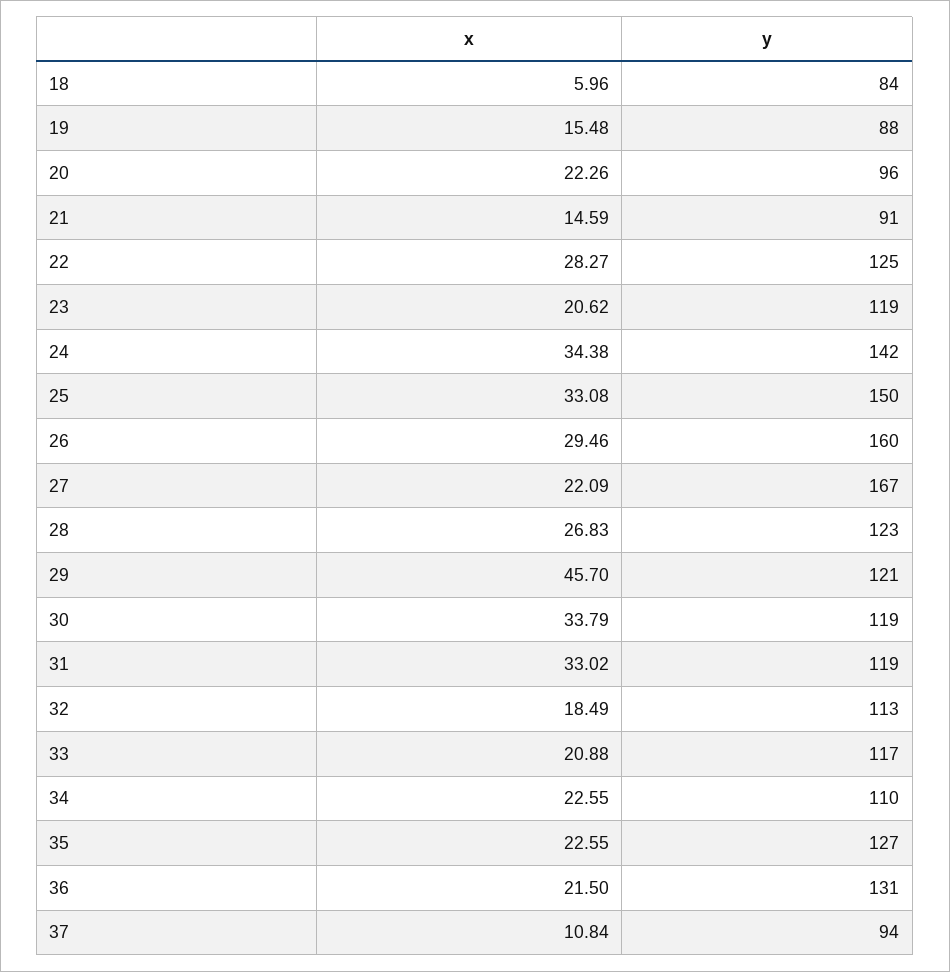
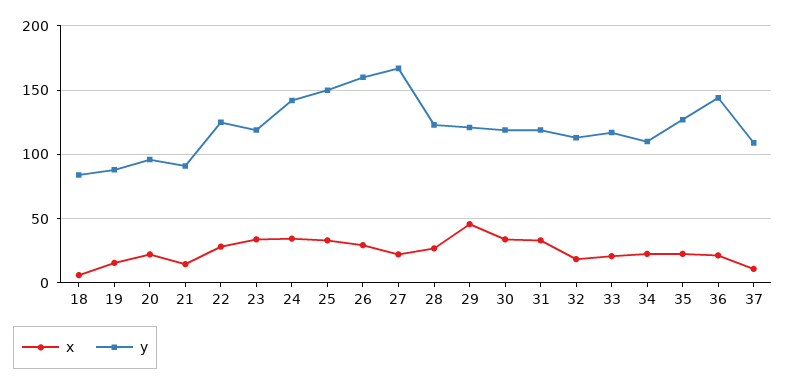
  {
    "x": {
      "18": 5.96,
      "19": 15.48,
      "20": 22.26,
      "21": 14.59,
      "22": 28.27,
-     "23": 20.62,
+     "23": 35,
      "24": 34.38,
      "25": 33.08,
      "26": 29.46,
      "27": 22.09,
      "28": 26.83,
      "29": 45.7,
      "30": 33.79,
      "31": 33.02,
      "32": 18.49,
      "33": 20.88,
      "34": 22.55,
      "35": 22.55,
      "36": 21.5,
      "37": 10.84
    },
    "y": {
      "18": 84,
      "19": 88,
      "20": 96,
      "21": 91,
      "22": 125,
      "23": 119,
      "24": 142,
      "25": 150,
      "26": 160,
      "27": 167,
      "28": 123,
      "29": 121,
      "30": 119,
      "31": 119,
      "32": 113,
      "33": 117,
      "34": 110,
      "35": 127,
-     "36": 131,
+     "36": 145,
-     "37": 94
+     "37": 110
    }
  }

